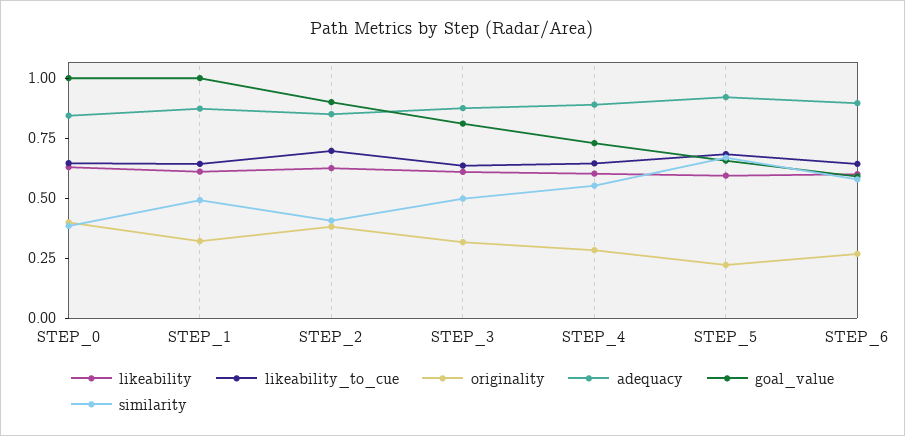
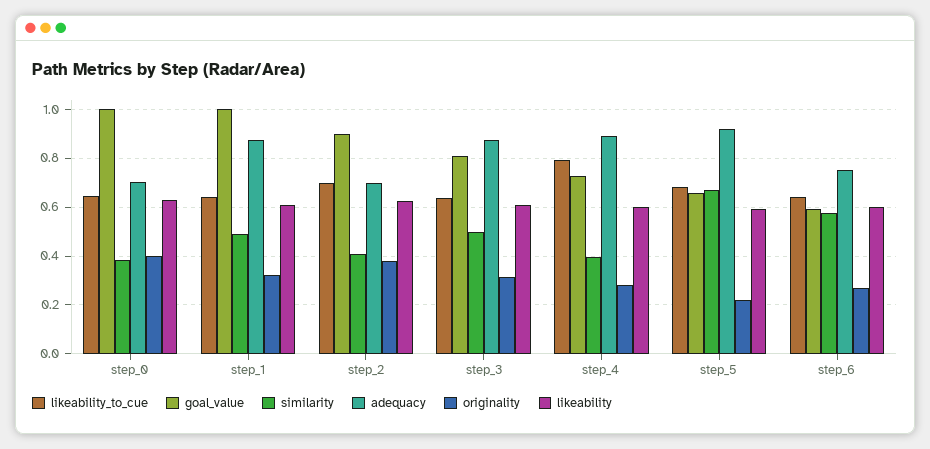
  {
    "likeability": {
      "STEP_0": 0.625,
      "STEP_1": 0.6,
      "STEP_2": 0.625,
      "STEP_3": 0.6,
      "STEP_4": 0.6,
      "STEP_5": 0.6,
      "STEP_6": 0.6
    },
    "likeability_to_cue": {
      "STEP_0": 0.65,
      "STEP_1": 0.65,
      "STEP_2": 0.7,
      "STEP_3": 0.625,
-     "STEP_4": 0.65,
+     "STEP_4": 0.8,
      "STEP_5": 0.675,
      "STEP_6": 0.65
    },
    "originality": {
      "STEP_0": 0.4,
      "STEP_1": 0.325,
      "STEP_2": 0.375,
      "STEP_3": 0.325,
      "STEP_4": 0.275,
      "STEP_5": 0.225,
      "STEP_6": 0.275
    },
    "adequacy": {
-     "STEP_0": 0.85,
+     "STEP_0": 0.7,
      "STEP_1": 0.875,
-     "STEP_2": 0.85,
+     "STEP_2": 0.7,
      "STEP_3": 0.875,
      "STEP_4": 0.9,
      "STEP_5": 0.925,
-     "STEP_6": 0.9
+     "STEP_6": 0.75
    },
    "goal_value": {
      "STEP_0": 1,
      "STEP_1": 1,
      "STEP_2": 0.9,
      "STEP_3": 0.8,
      "STEP_4": 0.725,
      "STEP_5": 0.65,
      "STEP_6": 0.6
    },
    "similarity": {
      "STEP_0": 0.375,
      "STEP_1": 0.5,
      "STEP_2": 0.4,
      "STEP_3": 0.5,
-     "STEP_4": 0.55,
+     "STEP_4": 0.4,
      "STEP_5": 0.675,
      "STEP_6": 0.575
    }
  }

